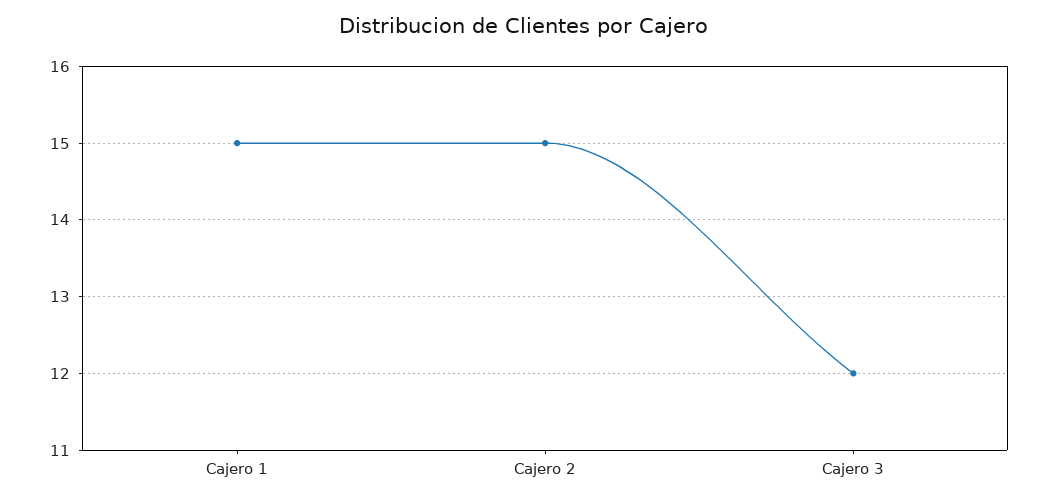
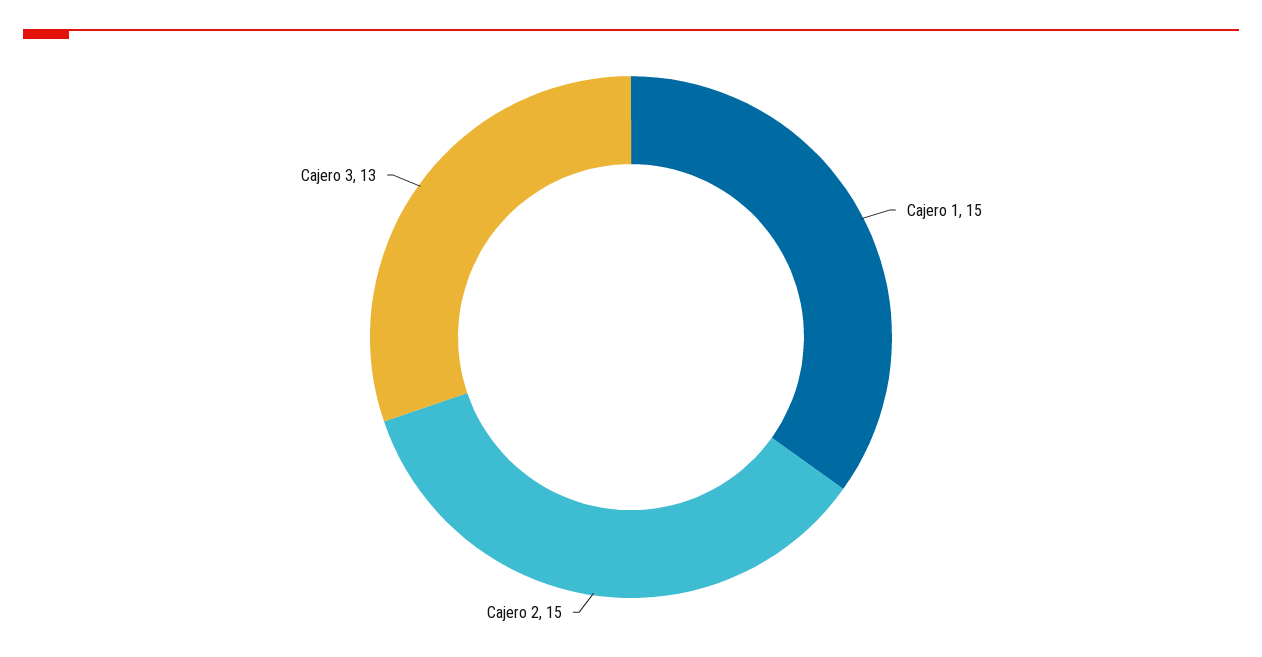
  {
    "Cajero 1": 15,
    "Cajero 2": 15,
-   "Cajero 3": 12
+   "Cajero 3": 13
  }

